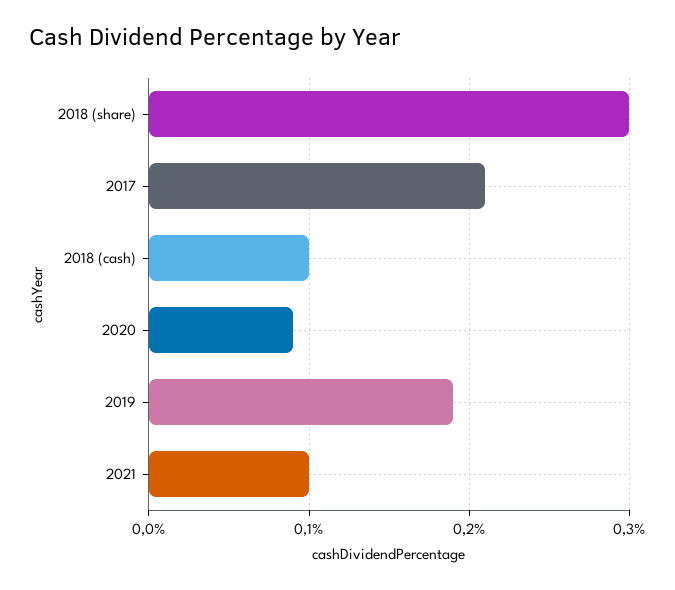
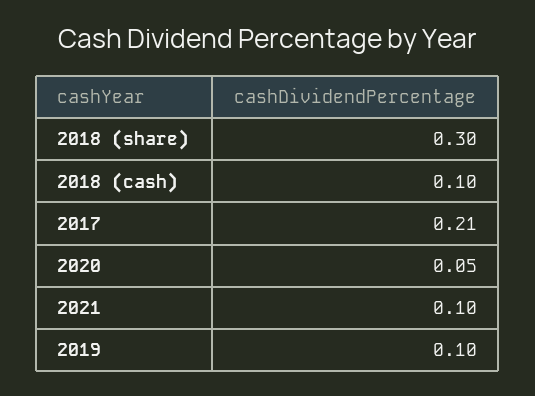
  {
    "2018 (share)": 0.3,
    "2017": 0.21,
    "2018 (cash)": 0.1,
-   "2020": 0.09,
+   "2020": 0.05,
-   "2019": 0.19,
+   "2019": 0.1,
    "2021": 0.1
  }

